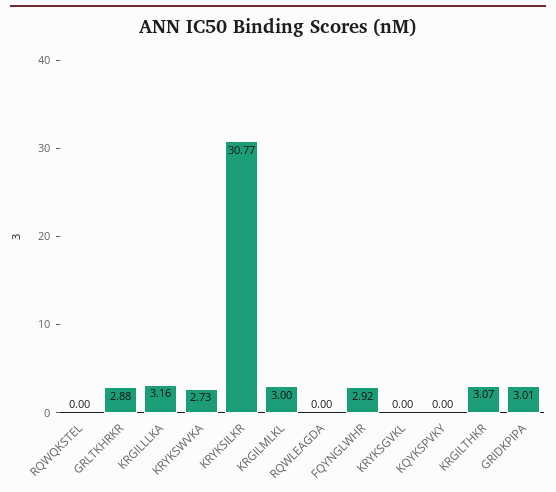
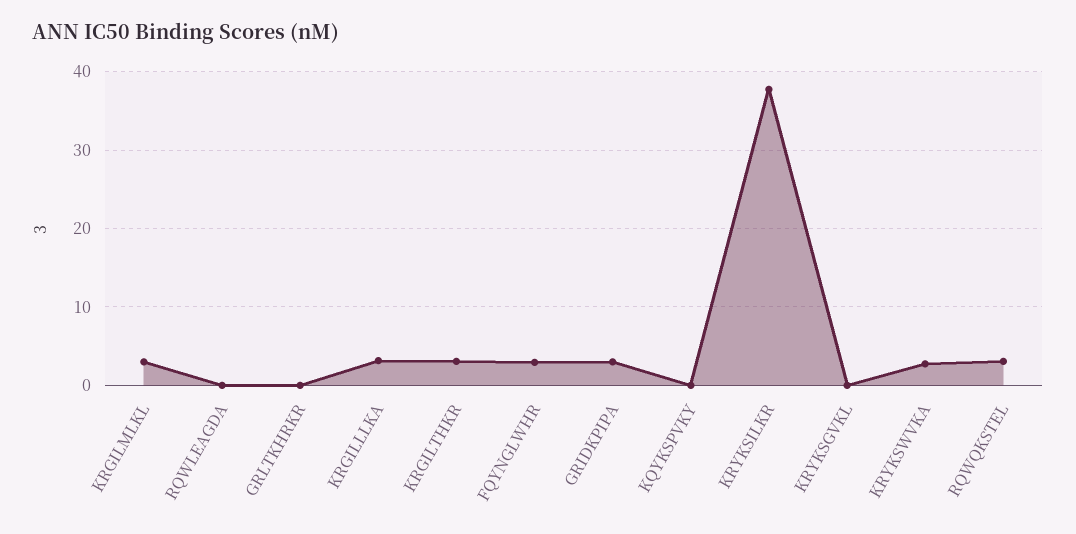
  {
-   "RQWQKSTEL": 0,
+   "RQWQKSTEL": 3,
-   "GRLTKHRKR": 2.88,
+   "GRLTKHRKR": 0,
    "KRGILLLKA": 3.16,
    "KRYKSWVKA": 2.73,
-   "KRYKSILKR": 30.77,
+   "KRYKSILKR": 38,
    "KRGILMLKL": 3,
    "RQWLEAGDA": 0,
    "FQYNGLWHR": 2.92,
    "KRYKSGVKL": 0,
    "KQYKSPVKY": 0,
    "KRGILTHKR": 3.07,
    "GRIDKPIPA": 3.01
  }

